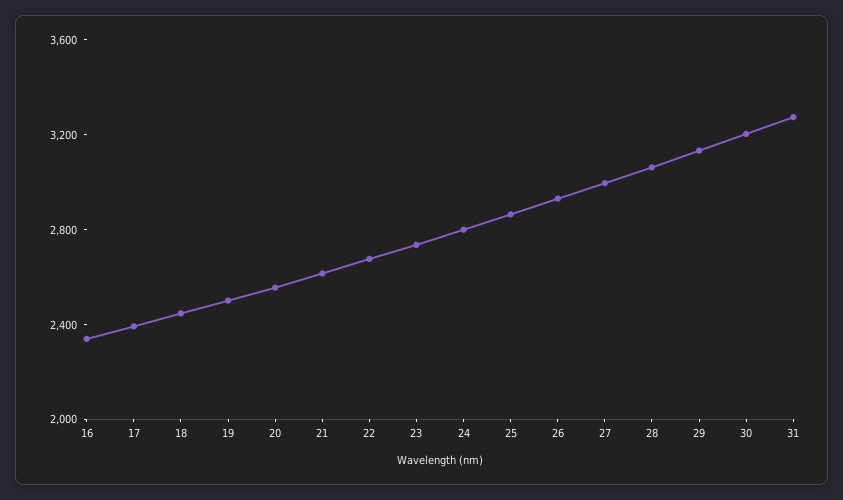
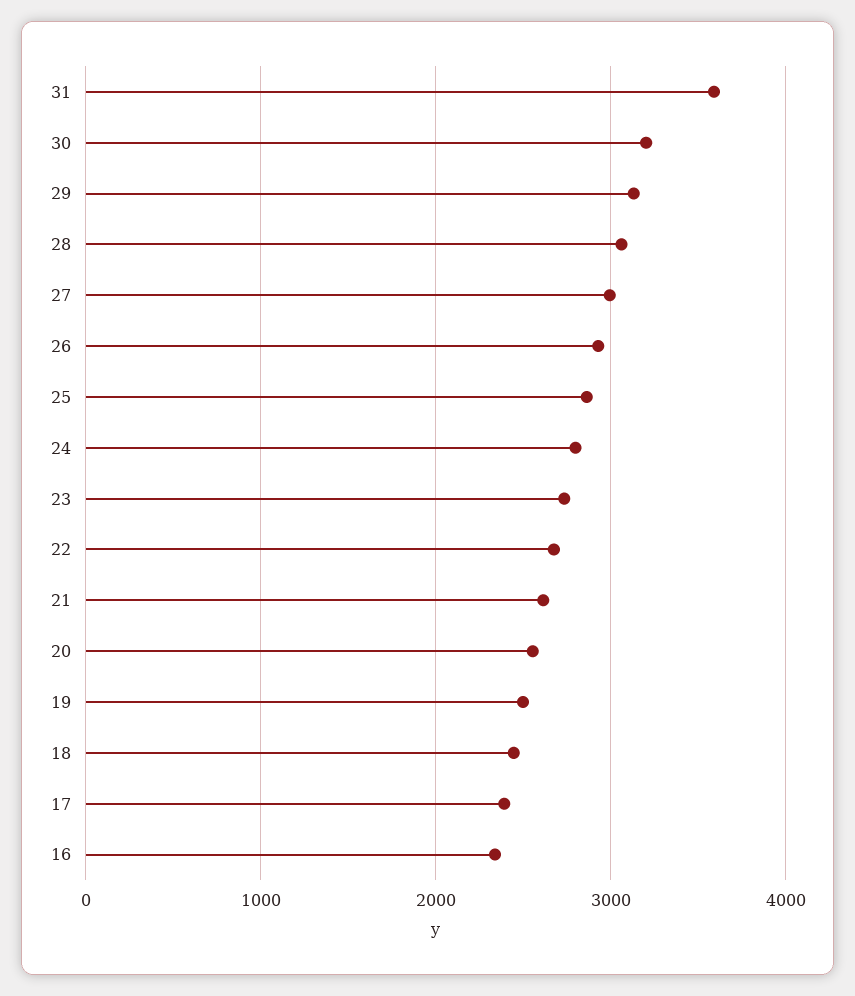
  {
    "16": 2300,
    "17": 2400,
    "18": 2400,
    "19": 2500,
    "20": 2600,
    "21": 2600,
    "22": 2700,
    "23": 2700,
    "24": 2800,
    "25": 2900,
    "26": 2900,
    "27": 3000,
    "28": 3100,
    "29": 3100,
    "30": 3200,
-   "31": 3300
+   "31": 3600
  }

